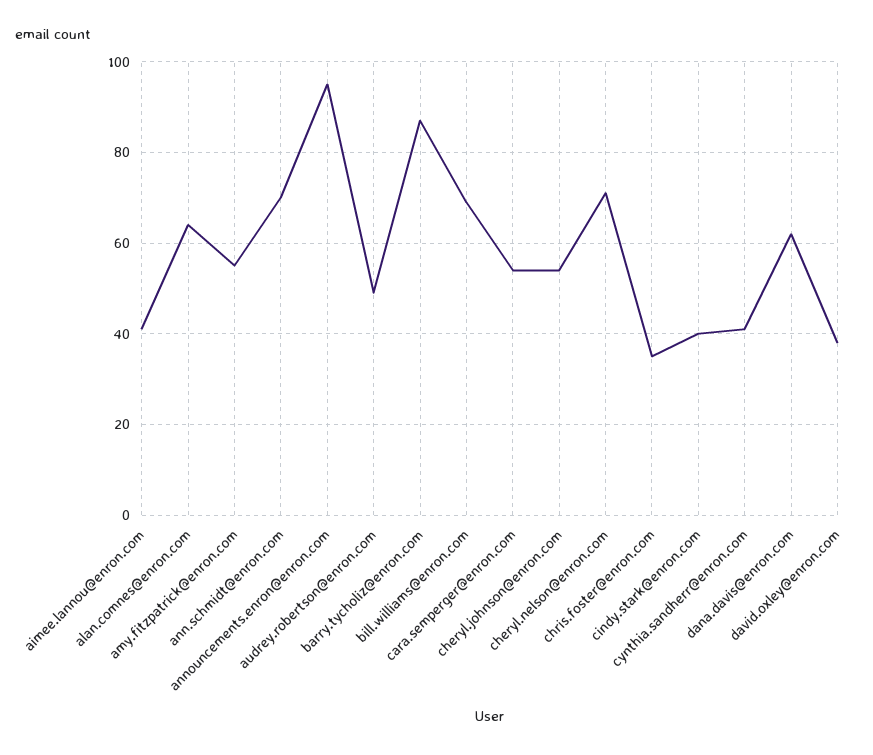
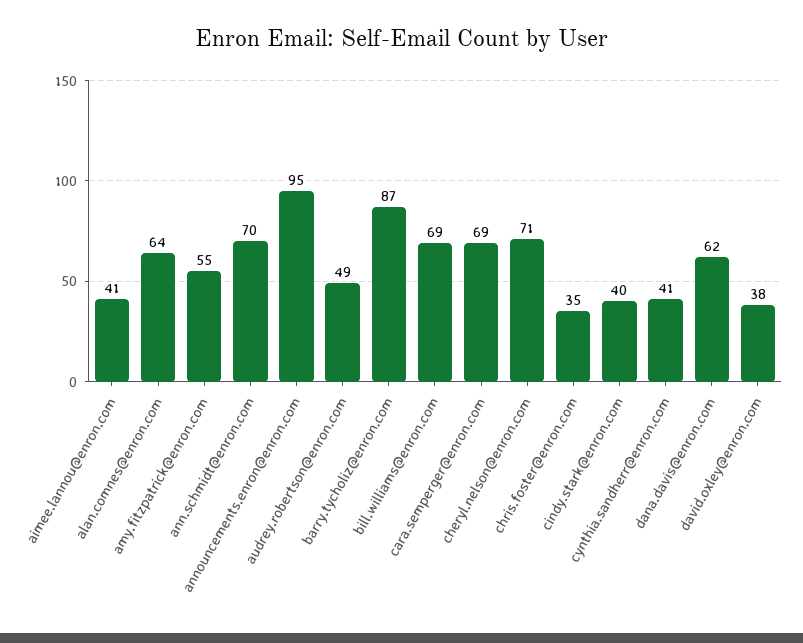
  {
    "aimee.lannou@enron.com": 41,
    "alan.comnes@enron.com": 64,
    "amy.fitzpatrick@enron.com": 55,
    "ann.schmidt@enron.com": 70,
    "announcements.enron@enron.com": 95,
    "audrey.robertson@enron.com": 49,
    "barry.tycholiz@enron.com": 87,
    "bill.williams@enron.com": 69,
-   "cara.semperger@enron.com": 55,
+   "cara.semperger@enron.com": 69,
-   "cheryl.johnson@enron.com": 55,
    "cheryl.nelson@enron.com": 71,
    "chris.foster@enron.com": 35,
    "cindy.stark@enron.com": 40,
    "cynthia.sandherr@enron.com": 41,
    "dana.davis@enron.com": 62,
    "david.oxley@enron.com": 38
  }

